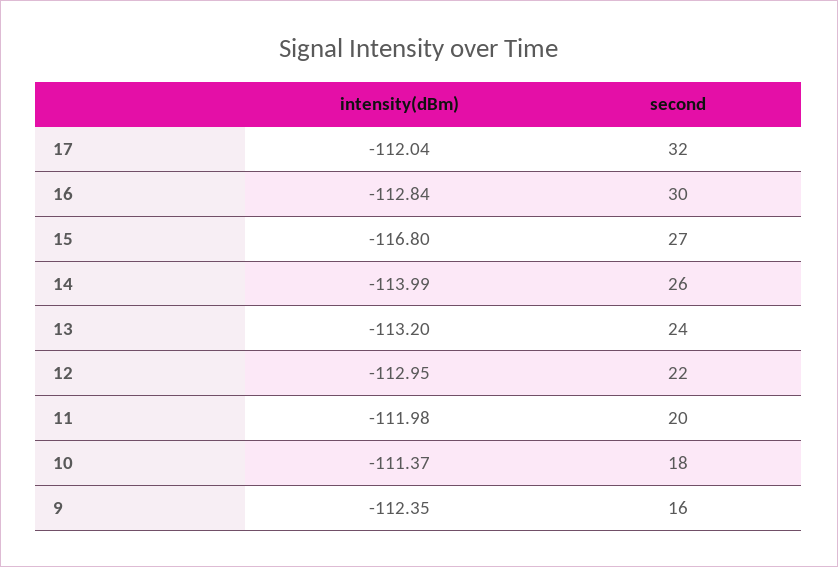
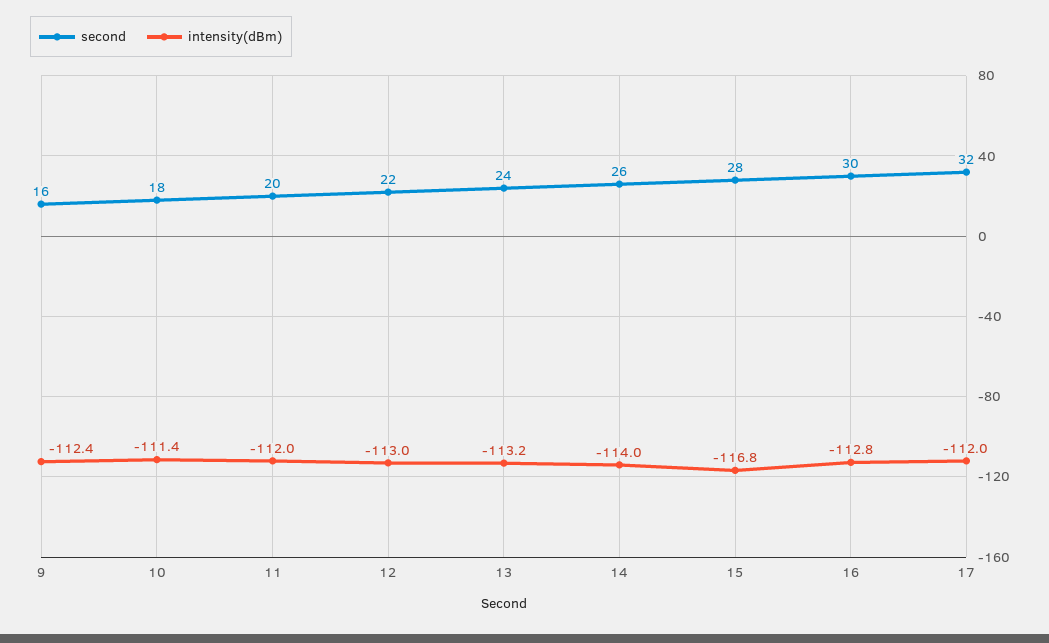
  {
    "intensity(dBm)": {
      "17": -112.04,
      "16": -112.84,
      "15": -116.8,
      "14": -113.99,
      "13": -113.2,
      "12": -112.95,
      "11": -111.98,
      "10": -111.37,
      "9": -112.35
    },
    "second": {
      "17": 32,
      "16": 30,
-     "15": 27,
+     "15": 28,
      "14": 26,
      "13": 24,
      "12": 22,
      "11": 20,
      "10": 18,
      "9": 16
    }
  }

